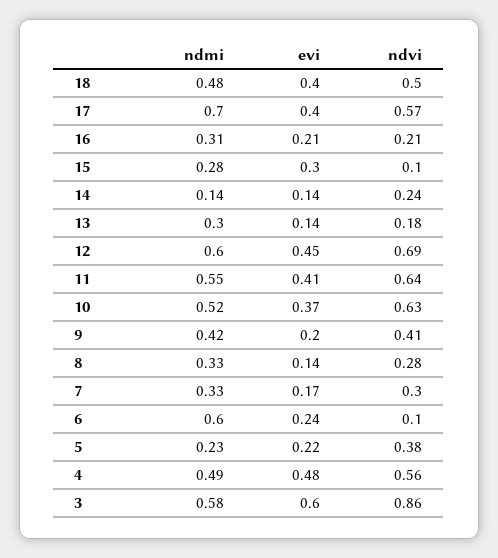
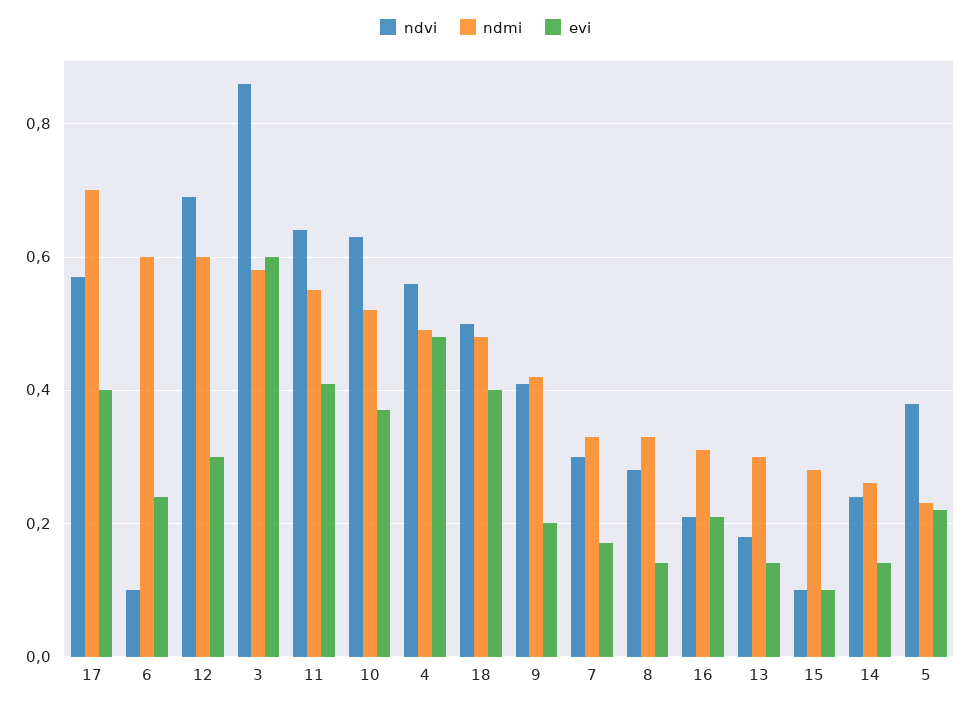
  {
    "ndmi": {
      "18": 0.48,
      "17": 0.7,
      "16": 0.31,
      "15": 0.28,
-     "14": 0.14,
+     "14": 0.25,
      "13": 0.3,
      "12": 0.6,
      "11": 0.55,
      "10": 0.52,
      "9": 0.42,
      "8": 0.33,
      "7": 0.33,
      "6": 0.6,
      "5": 0.23,
      "4": 0.49,
      "3": 0.58
    },
    "evi": {
      "18": 0.4,
      "17": 0.4,
      "16": 0.21,
-     "15": 0.3,
+     "15": 0.1,
      "14": 0.14,
      "13": 0.14,
-     "12": 0.45,
+     "12": 0.3,
      "11": 0.41,
      "10": 0.37,
      "9": 0.2,
      "8": 0.14,
      "7": 0.17,
      "6": 0.24,
      "5": 0.22,
      "4": 0.48,
      "3": 0.6
    },
    "ndvi": {
      "18": 0.5,
      "17": 0.57,
      "16": 0.21,
      "15": 0.1,
      "14": 0.24,
      "13": 0.18,
      "12": 0.69,
      "11": 0.64,
      "10": 0.63,
      "9": 0.41,
      "8": 0.28,
      "7": 0.3,
      "6": 0.1,
      "5": 0.38,
      "4": 0.56,
      "3": 0.86
    }
  }

